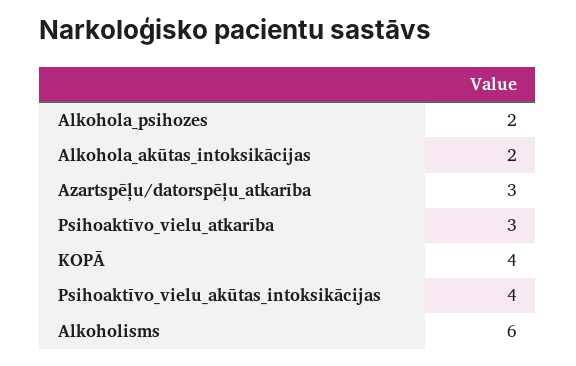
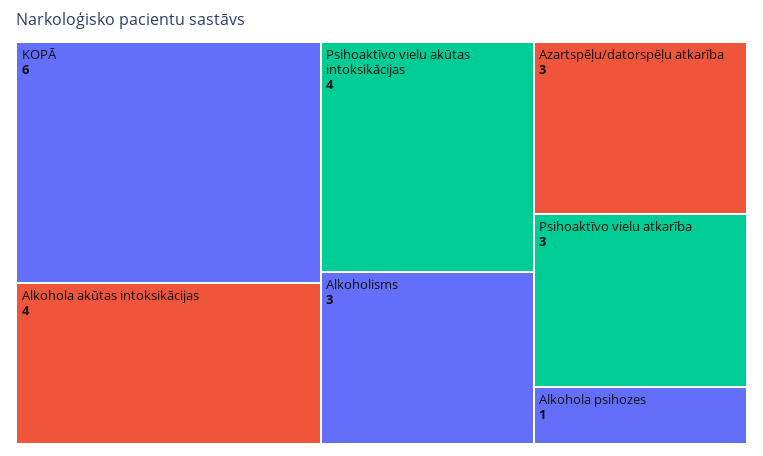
  {
-   "Alkohola_psihozes": 2,
+   "Alkohola_psihozes": 1,
-   "Alkohola_akūtas_intoksikācijas": 2,
+   "Alkohola_akūtas_intoksikācijas": 4,
    "Azartspēļu/datorspēļu_atkarība": 3,
    "Psihoaktīvo_vielu_atkarība": 3,
-   "KOPĀ": 4,
+   "KOPĀ": 6,
    "Psihoaktīvo_vielu_akūtas_intoksikācijas": 4,
-   "Alkoholisms": 6
+   "Alkoholisms": 3
  }

